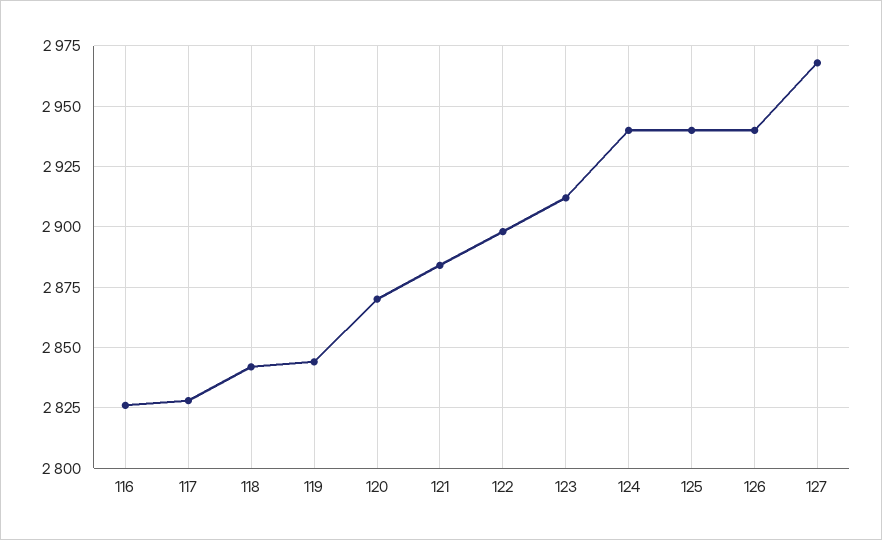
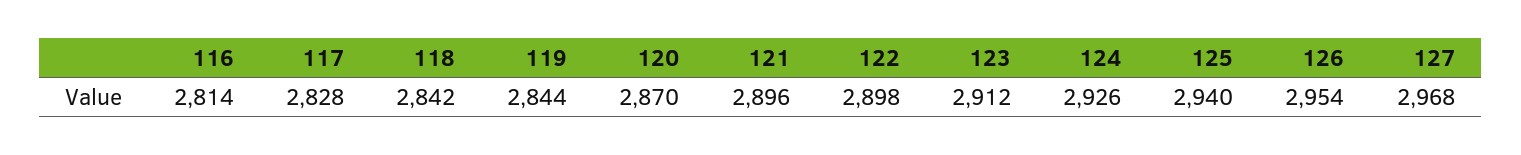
  {
-   "116": 2825,
+   "116": 2814,
    "117": 2828,
    "118": 2842,
    "119": 2844,
    "120": 2870,
-   "121": 2885,
+   "121": 2896,
    "122": 2898,
    "123": 2912,
-   "124": 2940,
+   "124": 2926,
    "125": 2940,
-   "126": 2940,
+   "126": 2954,
    "127": 2968
  }

